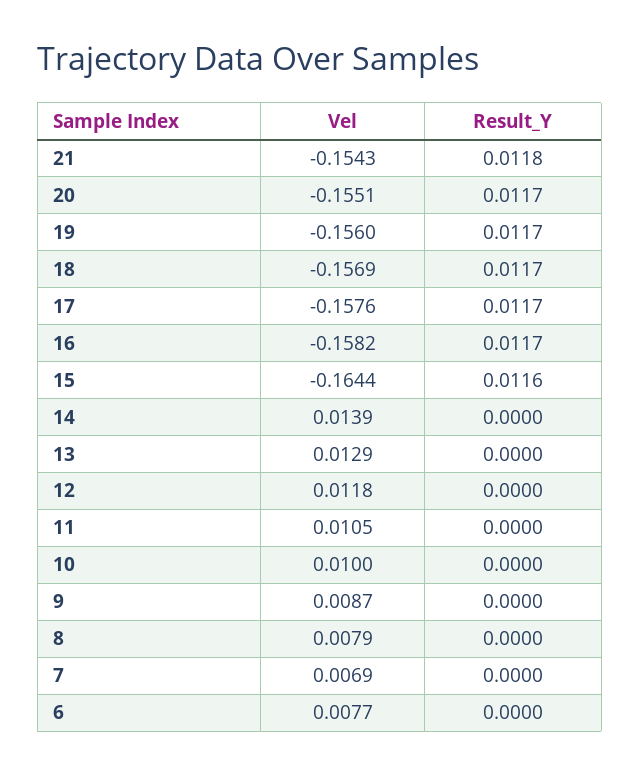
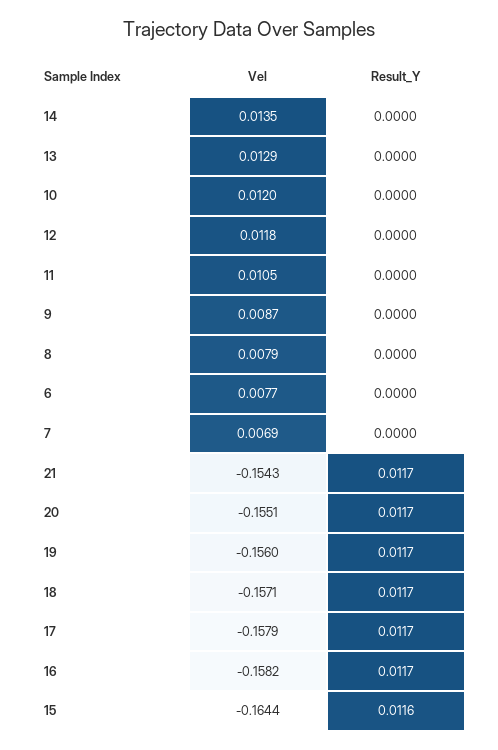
  {
    "Vel": {
      "21": -0.1543,
      "20": -0.1551,
      "19": -0.156,
-     "18": -0.1569,
+     "18": -0.1571,
-     "17": -0.1576,
+     "17": -0.1579,
      "16": -0.1582,
      "15": -0.1644,
-     "14": 0.0139,
+     "14": 0.0135,
      "13": 0.0129,
      "12": 0.0118,
      "11": 0.0105,
-     "10": 0.01,
+     "10": 0.012,
      "9": 0.0087,
      "8": 0.0079,
      "7": 0.0069,
      "6": 0.0077
    },
    "Result_Y": {
-     "21": 0.0118,
+     "21": 0.0117,
      "20": 0.0117,
      "19": 0.0117,
      "18": 0.0117,
      "17": 0.0117,
      "16": 0.0117,
      "15": 0.0116,
      "14": 0,
      "13": 0,
      "12": 0,
      "11": 0,
      "10": 0,
      "9": 0,
      "8": 0,
      "7": 0,
      "6": 0
    }
  }

